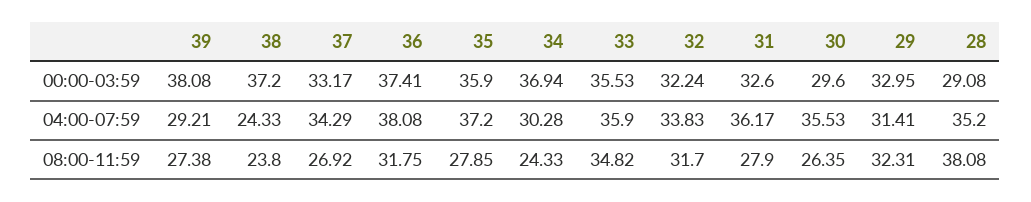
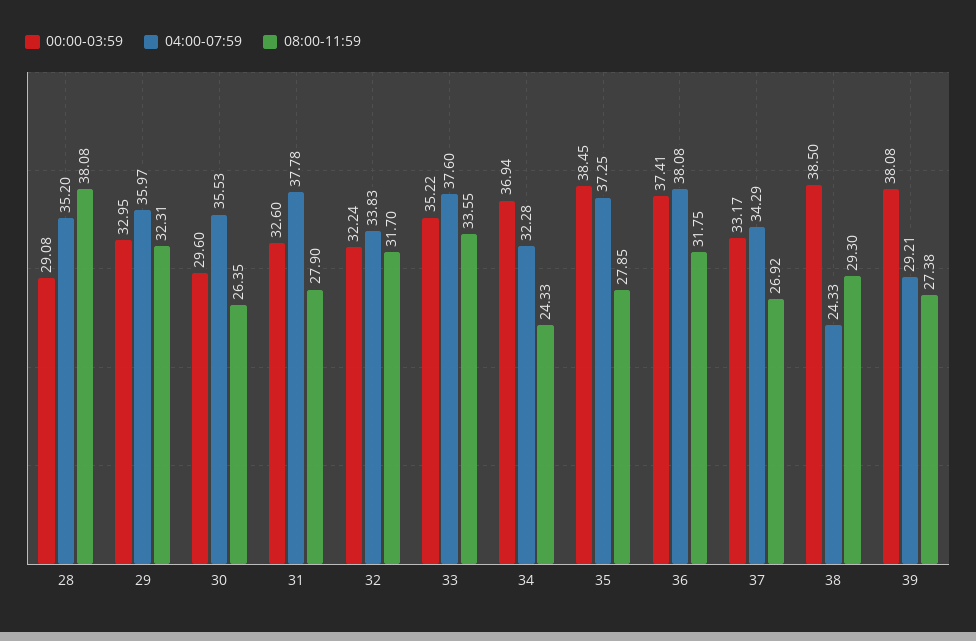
  {
    "00:00-03:59": {
      "39": 38.08,
-     "38": 37.2,
+     "38": 38.5,
      "37": 33.17,
      "36": 37.41,
-     "35": 35.9,
+     "35": 38.45,
      "34": 36.94,
-     "33": 35.53,
+     "33": 35.22,
      "32": 32.24,
      "31": 32.6,
      "30": 29.6,
      "29": 32.95,
      "28": 29.08
    },
    "04:00-07:59": {
      "39": 29.21,
      "38": 24.33,
      "37": 34.29,
      "36": 38.08,
-     "35": 37.2,
+     "35": 37.25,
-     "34": 30.28,
+     "34": 32.28,
-     "33": 35.9,
+     "33": 37.6,
      "32": 33.83,
-     "31": 36.17,
+     "31": 37.78,
      "30": 35.53,
-     "29": 31.41,
+     "29": 35.97,
      "28": 35.2
    },
    "08:00-11:59": {
      "39": 27.38,
-     "38": 23.8,
+     "38": 29.3,
      "37": 26.92,
      "36": 31.75,
      "35": 27.85,
      "34": 24.33,
-     "33": 34.82,
+     "33": 33.55,
      "32": 31.7,
      "31": 27.9,
      "30": 26.35,
      "29": 32.31,
      "28": 38.08
    }
  }

